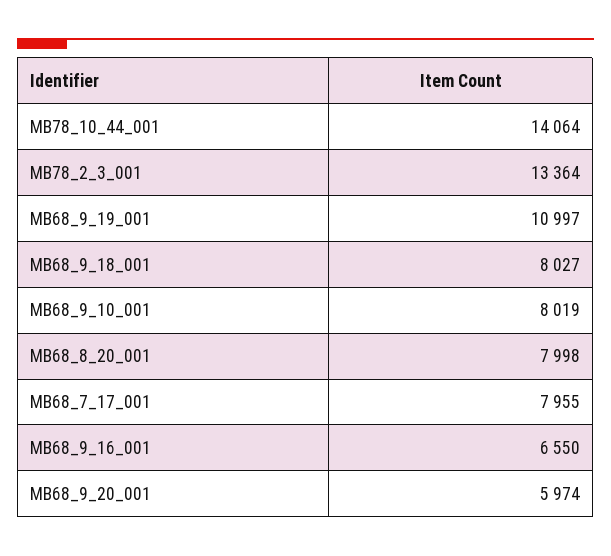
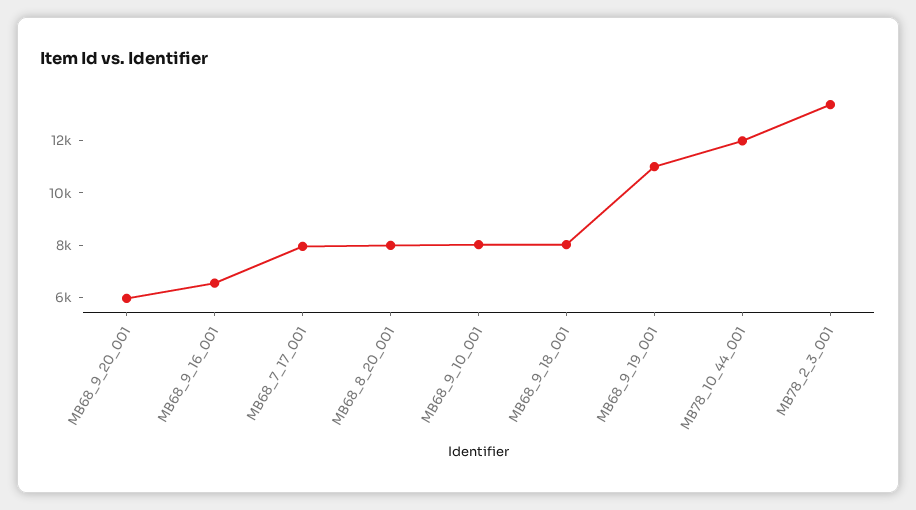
  {
-   "MB78_10_44_001": 14064,
+   "MB78_10_44_001": 12000,
    "MB78_2_3_001": 13364,
    "MB68_9_19_001": 10997,
    "MB68_9_18_001": 8027,
    "MB68_9_10_001": 8019,
    "MB68_8_20_001": 7998,
    "MB68_7_17_001": 7955,
    "MB68_9_16_001": 6550,
    "MB68_9_20_001": 5974
  }

